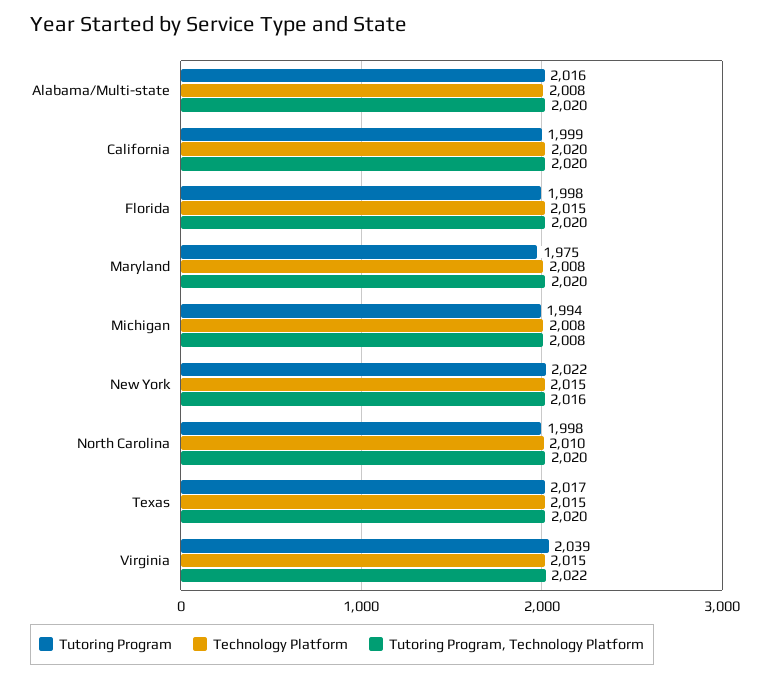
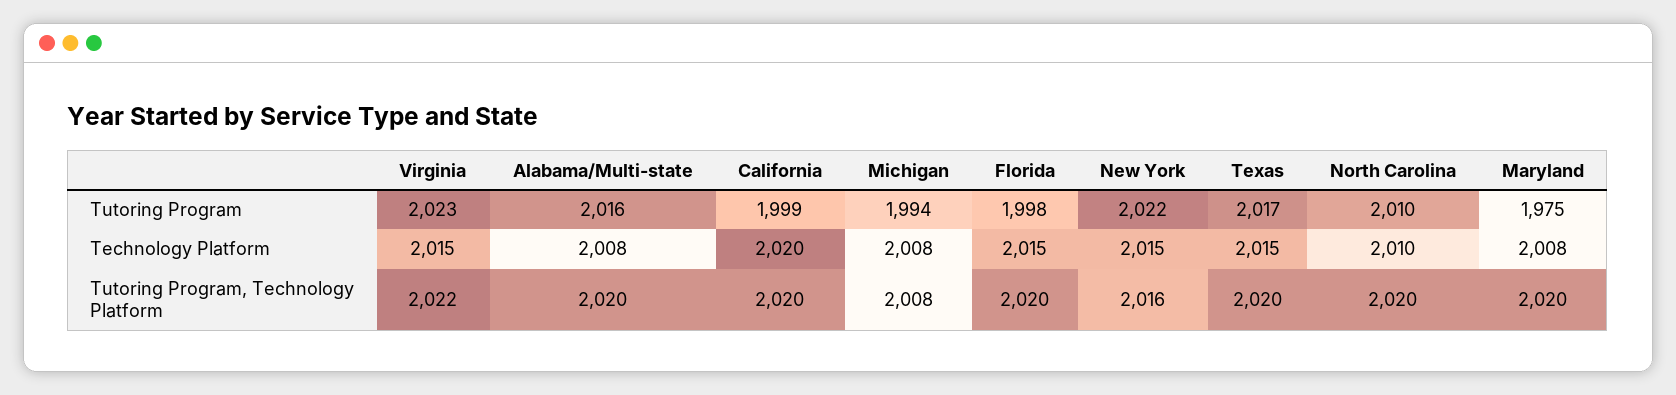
  {
    "Tutoring Program": {
      "Alabama/Multi-state": 2016,
      "California": 1999,
      "Florida": 1998,
      "Maryland": 1975,
      "Michigan": 1994,
      "New York": 2022,
-     "North Carolina": 1998,
+     "North Carolina": 2010,
      "Texas": 2017,
-     "Virginia": 2039
+     "Virginia": 2023
    },
    "Technology Platform": {
      "Alabama/Multi-state": 2008,
      "California": 2020,
      "Florida": 2015,
      "Maryland": 2008,
      "Michigan": 2008,
      "New York": 2015,
      "North Carolina": 2010,
      "Texas": 2015,
      "Virginia": 2015
    },
    "Tutoring Program, Technology Platform": {
      "Alabama/Multi-state": 2020,
      "California": 2020,
      "Florida": 2020,
      "Maryland": 2020,
      "Michigan": 2008,
      "New York": 2016,
      "North Carolina": 2020,
      "Texas": 2020,
      "Virginia": 2022
    }
  }

